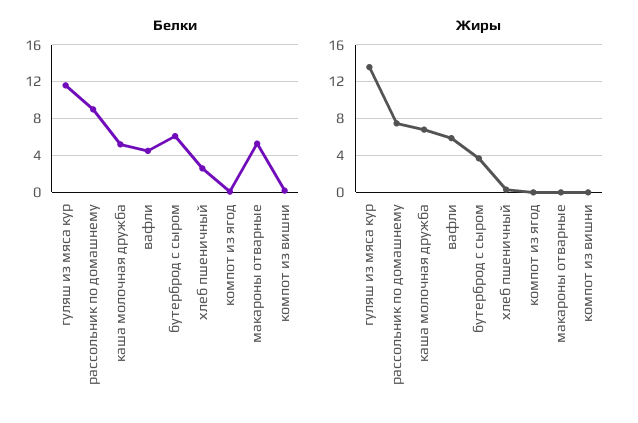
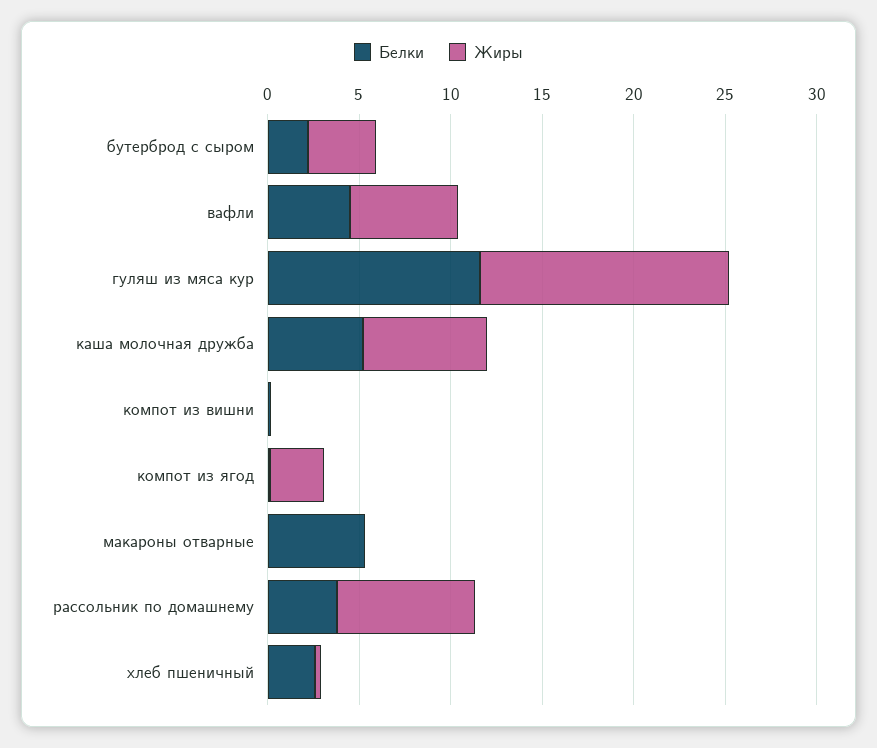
  {
    "Белки": {
      "гуляш из мяса кур": 12,
-     "рассольник по домашнему": 9,
+     "рассольник по домашнему": 4,
      "каша молочная дружба": 5,
      "вафли": 5,
-     "бутерброд с сыром": 6,
+     "бутерброд с сыром": 2,
      "хлеб пшеничный": 3,
      "компот из ягод": 0,
      "макароны отварные": 5,
      "компот из вишни": 0
    },
    "Жиры": {
      "гуляш из мяса кур": 14,
      "рассольник по домашнему": 8,
      "каша молочная дружба": 7,
      "вафли": 6,
      "бутерброд с сыром": 4,
      "хлеб пшеничный": 0,
-     "компот из ягод": 0,
+     "компот из ягод": 3,
      "макароны отварные": 0,
      "компот из вишни": 0
    }
  }

